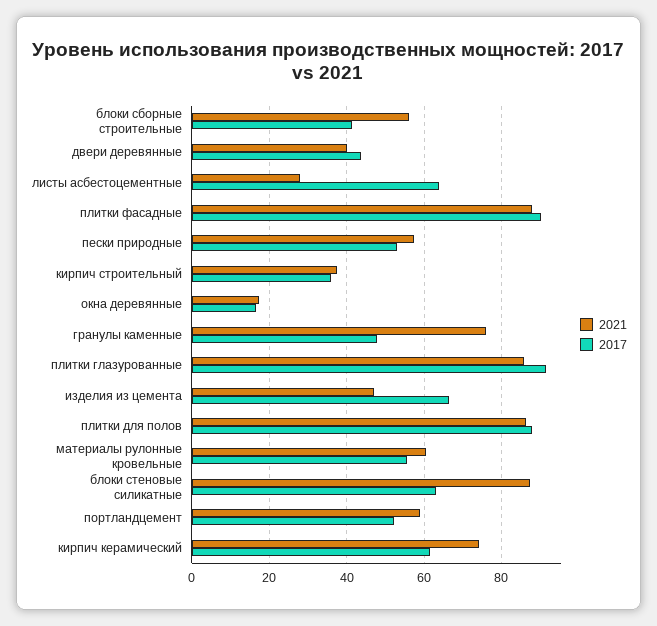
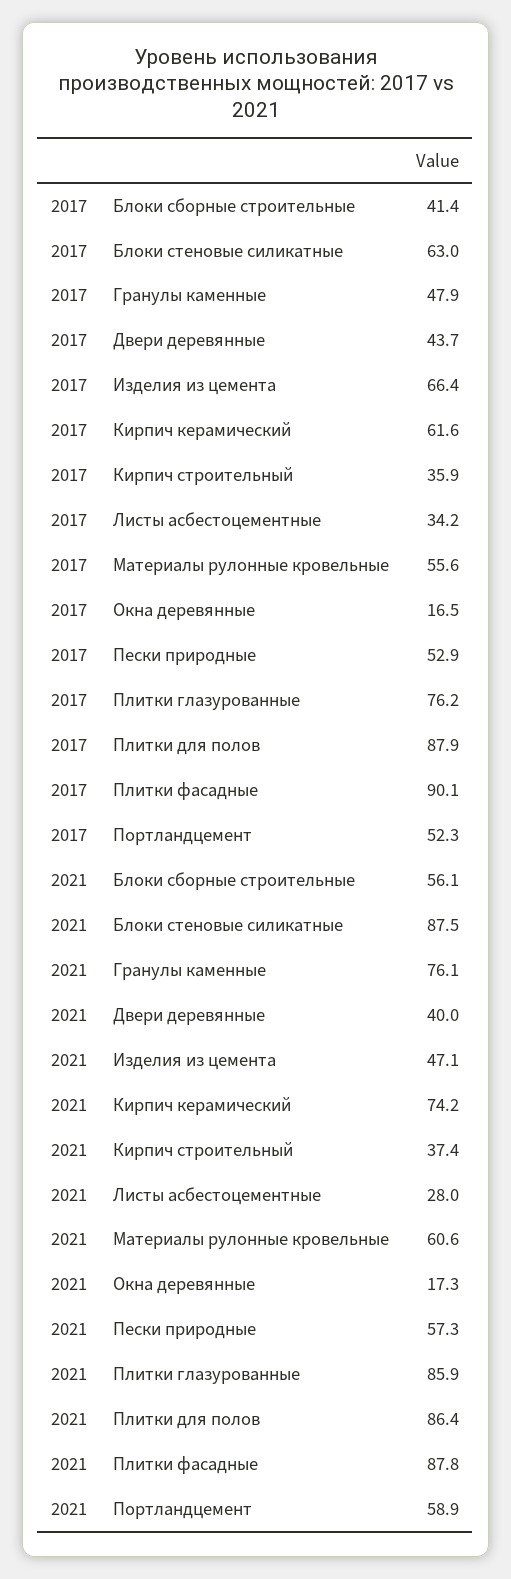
  {
    "2021": {
      "блоки сборные строительные": 56.1,
      "двери деревянные": 40,
      "листы асбестоцементные": 28,
      "плитки фасадные": 87.8,
      "пески природные": 57.3,
      "кирпич строительный": 37.4,
      "окна деревянные": 17.3,
      "гранулы каменные": 76.1,
      "плитки глазурованные": 85.9,
      "изделия из цемента": 47.1,
      "плитки для полов": 86.4,
      "материалы рулонные кровельные": 60.6,
      "блоки стеновые силикатные": 87.5,
      "портландцемент": 58.9,
      "кирпич керамический": 74.2
    },
    "2017": {
      "блоки сборные строительные": 41.4,
      "двери деревянные": 43.7,
-     "листы асбестоцементные": 64,
+     "листы асбестоцементные": 34.2,
      "плитки фасадные": 90.1,
      "пески природные": 52.9,
      "кирпич строительный": 35.9,
      "окна деревянные": 16.5,
      "гранулы каменные": 47.9,
-     "плитки глазурованные": 92,
+     "плитки глазурованные": 76.2,
      "изделия из цемента": 66.4,
      "плитки для полов": 87.9,
      "материалы рулонные кровельные": 55.6,
      "блоки стеновые силикатные": 63,
      "портландцемент": 52.3,
      "кирпич керамический": 61.6
    }
  }

